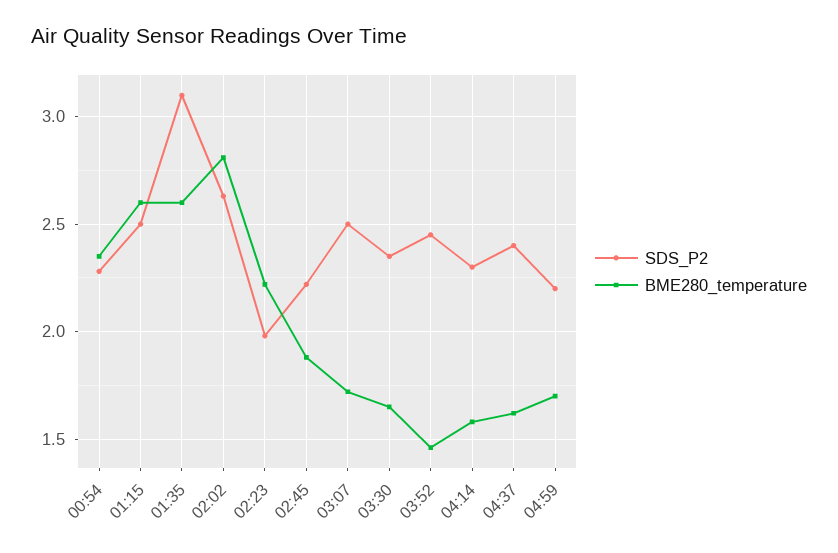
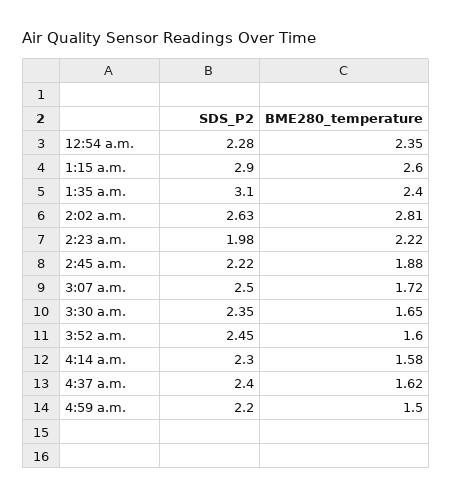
  {
    "SDS_P2": {
      "00:54": 2.28,
-     "01:15": 2.5,
+     "01:15": 2.9,
      "01:35": 3.1,
      "02:02": 2.63,
      "02:23": 1.98,
      "02:45": 2.22,
      "03:07": 2.5,
      "03:30": 2.35,
      "03:52": 2.45,
      "04:14": 2.3,
      "04:37": 2.4,
      "04:59": 2.2
    },
    "BME280_temperature": {
      "00:54": 2.35,
      "01:15": 2.6,
-     "01:35": 2.6,
+     "01:35": 2.4,
      "02:02": 2.81,
      "02:23": 2.22,
      "02:45": 1.88,
      "03:07": 1.72,
      "03:30": 1.65,
-     "03:52": 1.45,
+     "03:52": 1.6,
      "04:14": 1.58,
      "04:37": 1.62,
-     "04:59": 1.7
+     "04:59": 1.5
    }
  }

